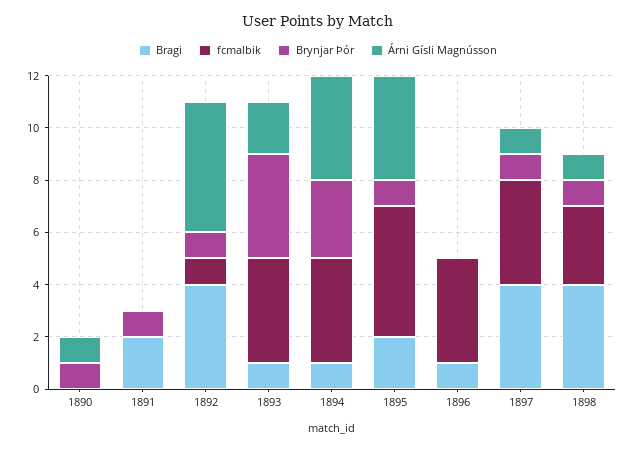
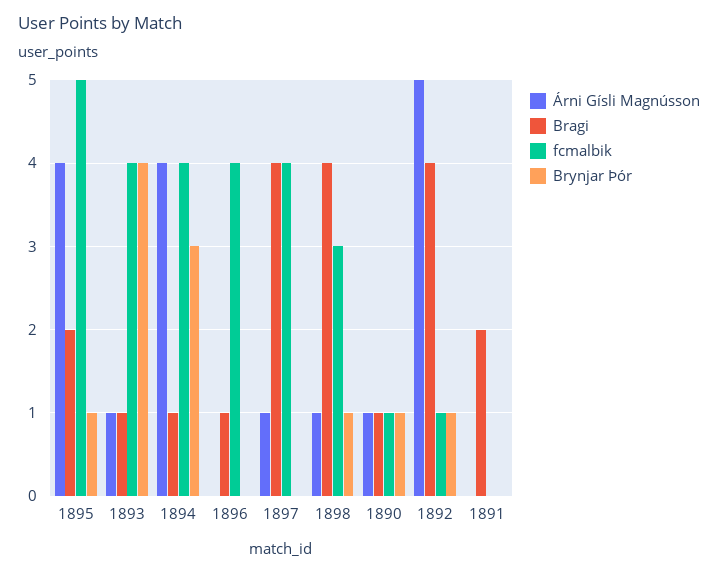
  {
    "Bragi": {
-     "1890": 0,
+     "1890": 1,
      "1891": 2,
      "1892": 4,
      "1893": 1,
      "1894": 1,
      "1895": 2,
      "1896": 1,
      "1897": 4,
      "1898": 4
    },
    "fcmalbik": {
-     "1890": 0,
+     "1890": 1,
      "1891": 0,
      "1892": 1,
      "1893": 4,
      "1894": 4,
      "1895": 5,
      "1896": 4,
      "1897": 4,
      "1898": 3
    },
    "Brynjar Þór": {
      "1890": 1,
-     "1891": 1,
+     "1891": 0,
      "1892": 1,
      "1893": 4,
      "1894": 3,
      "1895": 1,
      "1896": 0,
-     "1897": 1,
+     "1897": 0,
      "1898": 1
    },
    "Árni Gísli Magnússon": {
      "1890": 1,
      "1891": 0,
      "1892": 5,
-     "1893": 2,
+     "1893": 1,
      "1894": 4,
      "1895": 4,
      "1896": 0,
      "1897": 1,
      "1898": 1
    }
  }

